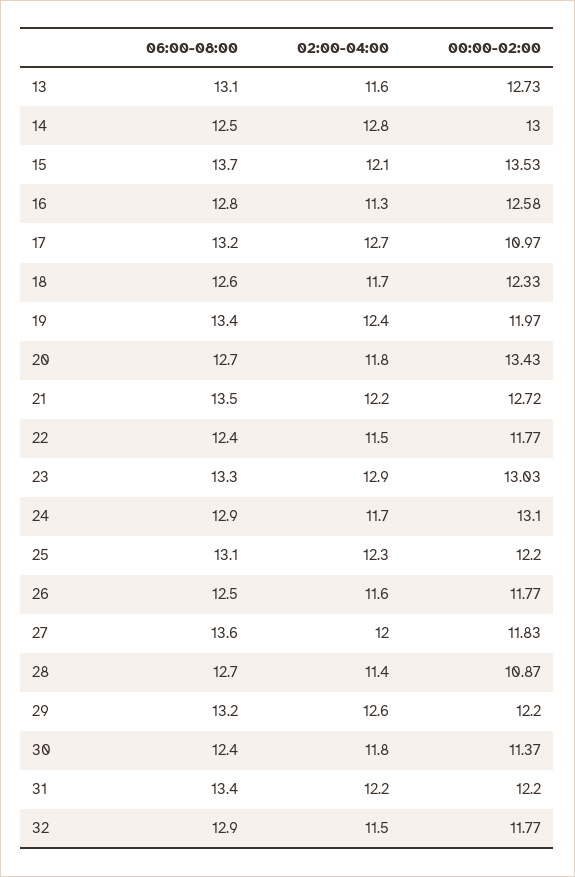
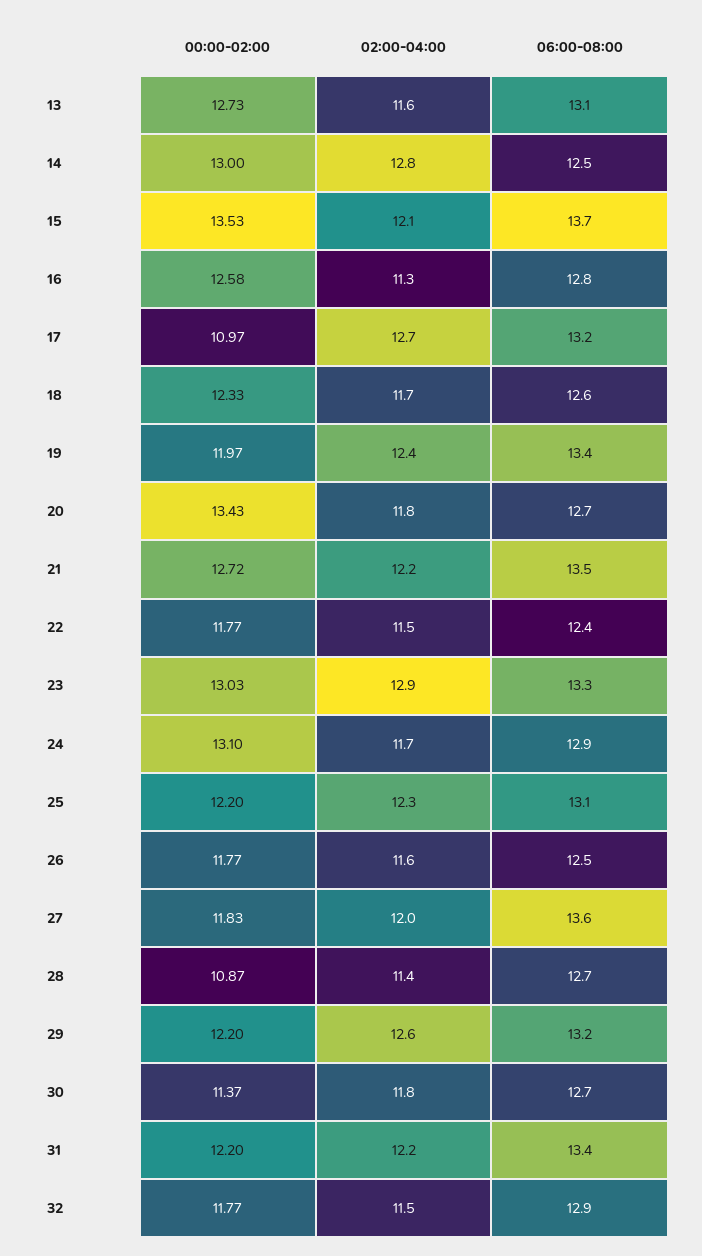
  {
    "06:00-08:00": {
      "13": 13.1,
      "14": 12.5,
      "15": 13.7,
      "16": 12.8,
      "17": 13.2,
      "18": 12.6,
      "19": 13.4,
      "20": 12.7,
      "21": 13.5,
      "22": 12.4,
      "23": 13.3,
      "24": 12.9,
      "25": 13.1,
      "26": 12.5,
      "27": 13.6,
      "28": 12.7,
      "29": 13.2,
-     "30": 12.4,
+     "30": 12.7,
      "31": 13.4,
      "32": 12.9
    },
    "02:00-04:00": {
      "13": 11.6,
      "14": 12.8,
      "15": 12.1,
      "16": 11.3,
      "17": 12.7,
      "18": 11.7,
      "19": 12.4,
      "20": 11.8,
      "21": 12.2,
      "22": 11.5,
      "23": 12.9,
      "24": 11.7,
      "25": 12.3,
      "26": 11.6,
      "27": 12,
      "28": 11.4,
      "29": 12.6,
      "30": 11.8,
      "31": 12.2,
      "32": 11.5
    },
    "00:00-02:00": {
      "13": 12.73,
      "14": 13,
      "15": 13.53,
      "16": 12.58,
      "17": 10.97,
      "18": 12.33,
      "19": 11.97,
      "20": 13.43,
      "21": 12.72,
      "22": 11.77,
      "23": 13.03,
      "24": 13.1,
      "25": 12.2,
      "26": 11.77,
      "27": 11.83,
      "28": 10.87,
      "29": 12.2,
      "30": 11.37,
      "31": 12.2,
      "32": 11.77
    }
  }

